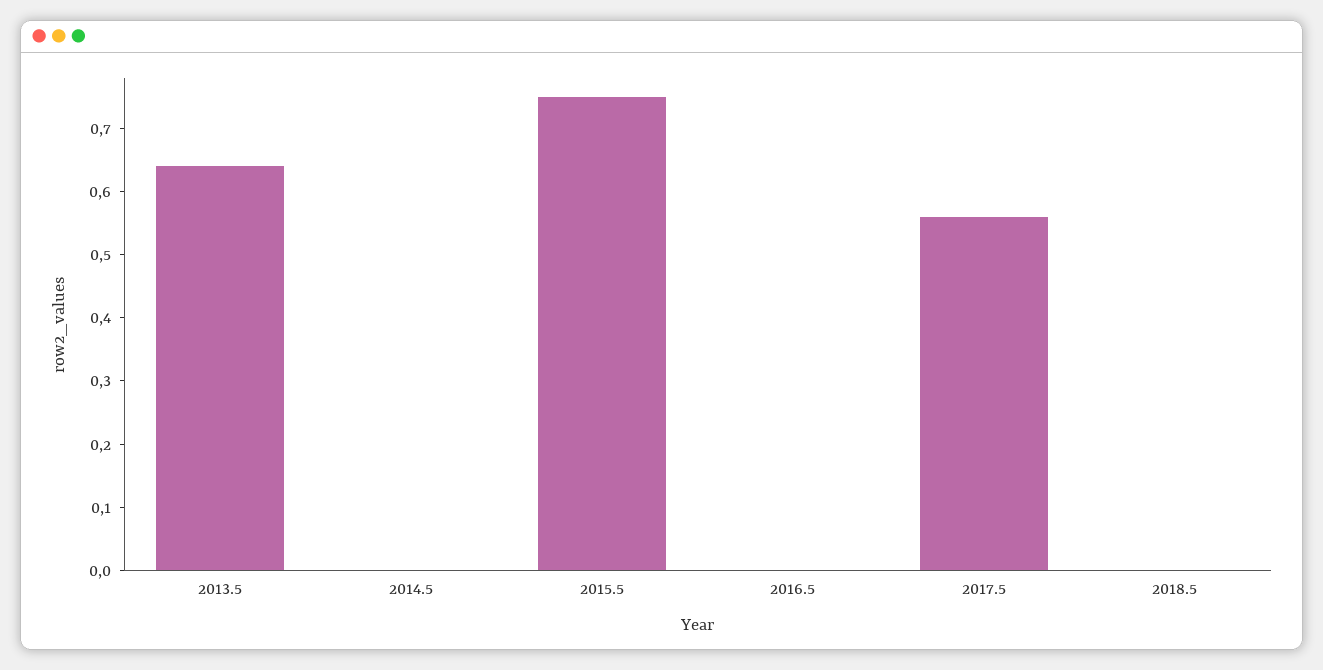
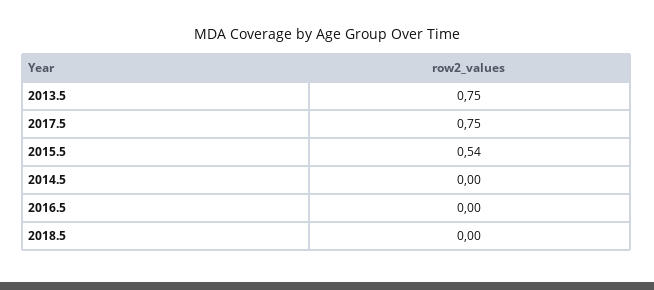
  {
-   "2013.5": 0.65,
+   "2013.5": 0.75,
    "2014.5": 0,
-   "2015.5": 0.75,
+   "2015.5": 0.54,
    "2016.5": 0,
-   "2017.5": 0.55,
+   "2017.5": 0.75,
    "2018.5": 0
  }

